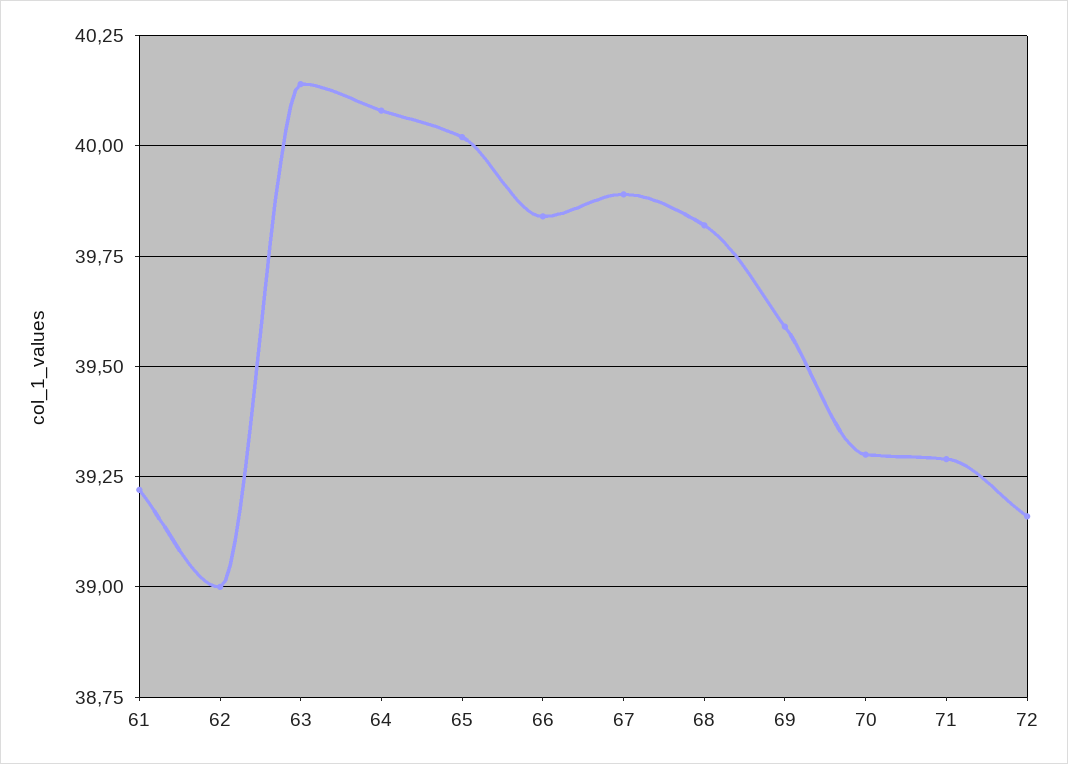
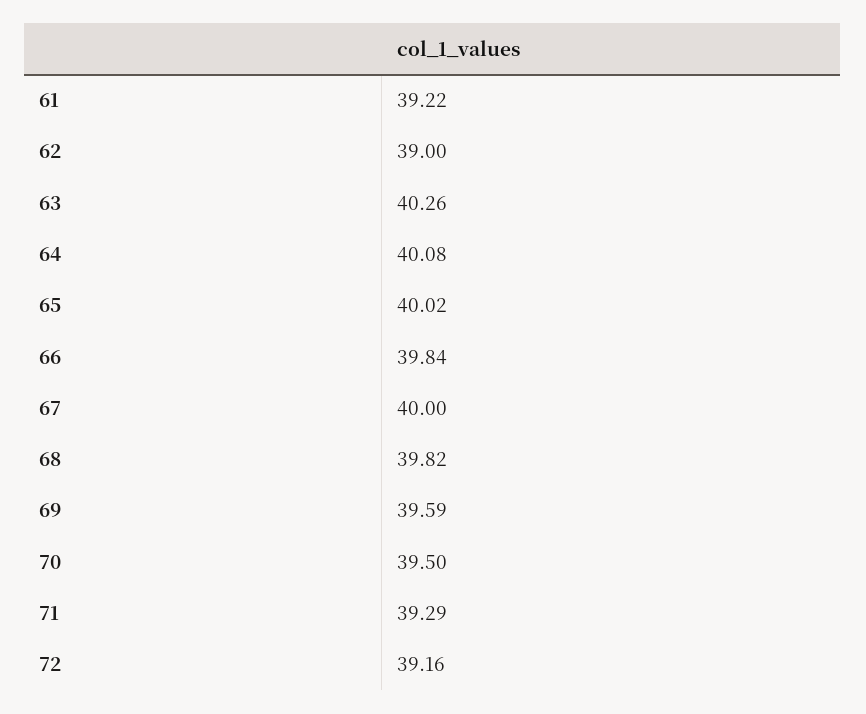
  {
    "61": 39.22,
    "62": 39,
-   "63": 40.15,
+   "63": 40.26,
    "64": 40.08,
    "65": 40.02,
    "66": 39.84,
-   "67": 39.9,
+   "67": 40,
    "68": 39.82,
    "69": 39.59,
-   "70": 39.3,
+   "70": 39.5,
    "71": 39.29,
    "72": 39.16
  }

